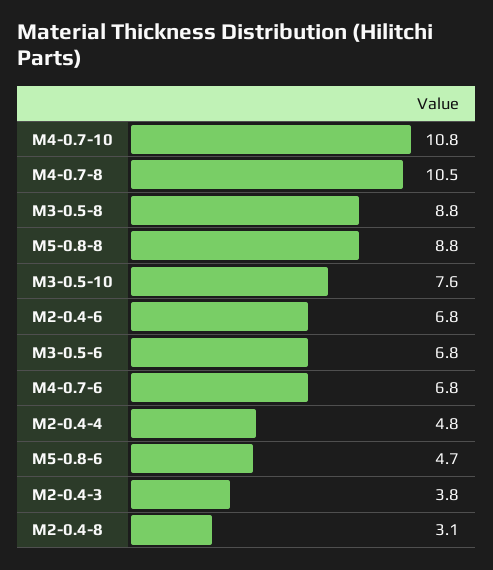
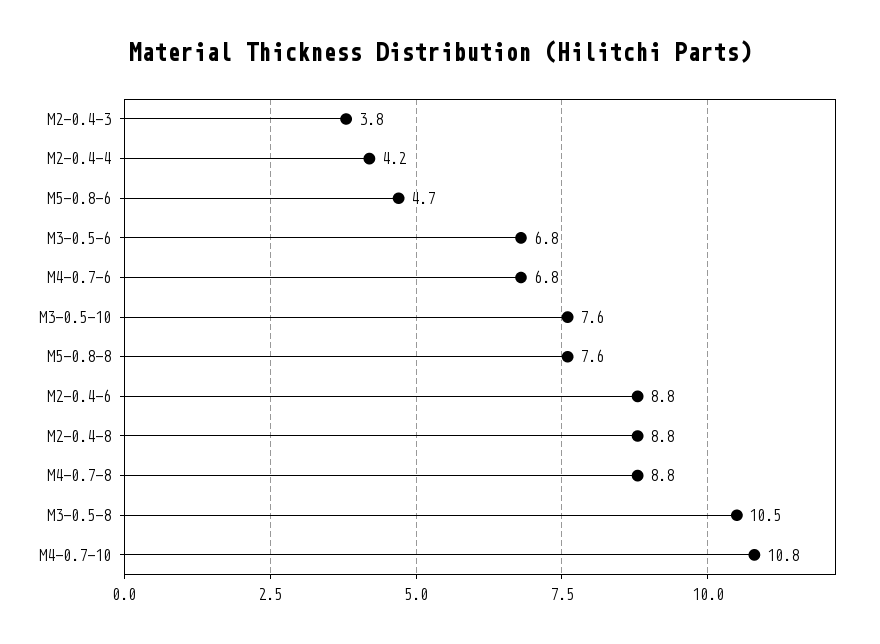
  {
    "M4-0.7-10": 10.8,
-   "M4-0.7-8": 10.5,
+   "M4-0.7-8": 8.8,
-   "M3-0.5-8": 8.8,
+   "M3-0.5-8": 10.5,
-   "M5-0.8-8": 8.8,
+   "M5-0.8-8": 7.6,
    "M3-0.5-10": 7.6,
-   "M2-0.4-6": 6.8,
+   "M2-0.4-6": 8.8,
    "M3-0.5-6": 6.8,
    "M4-0.7-6": 6.8,
-   "M2-0.4-4": 4.8,
+   "M2-0.4-4": 4.2,
    "M5-0.8-6": 4.7,
    "M2-0.4-3": 3.8,
-   "M2-0.4-8": 3.1
+   "M2-0.4-8": 8.8
  }

